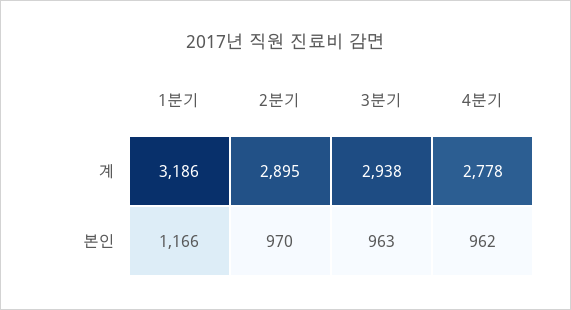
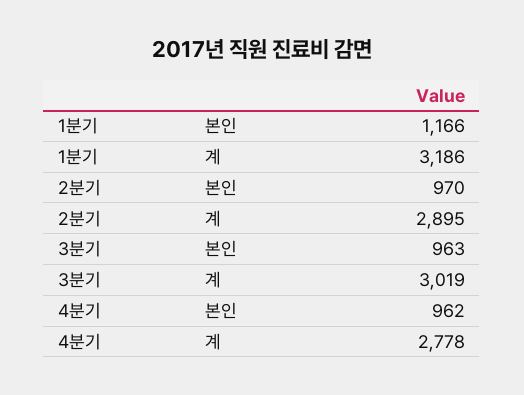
  {
    "1분기": {
      "계": 3186,
      "본인": 1166
    },
    "2분기": {
      "계": 2895,
      "본인": 970
    },
    "3분기": {
-     "계": 2938,
+     "계": 3019,
      "본인": 963
    },
    "4분기": {
      "계": 2778,
      "본인": 962
    }
  }

